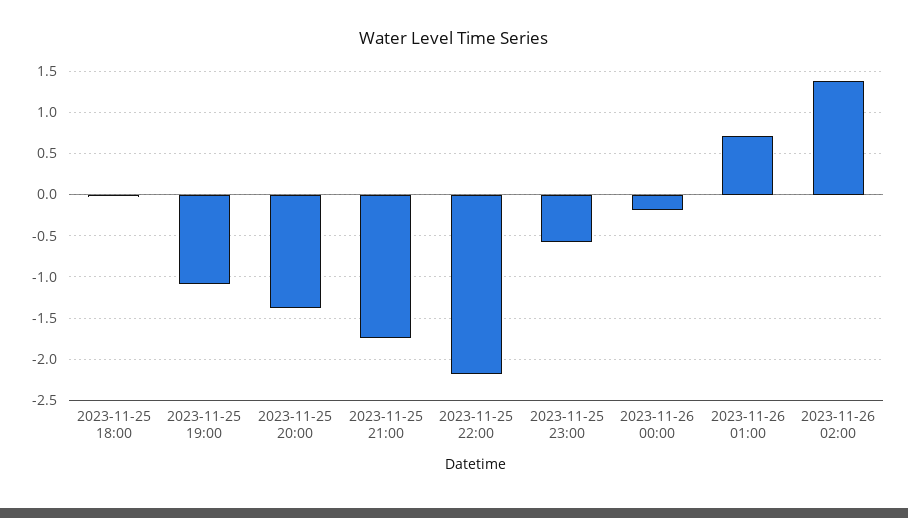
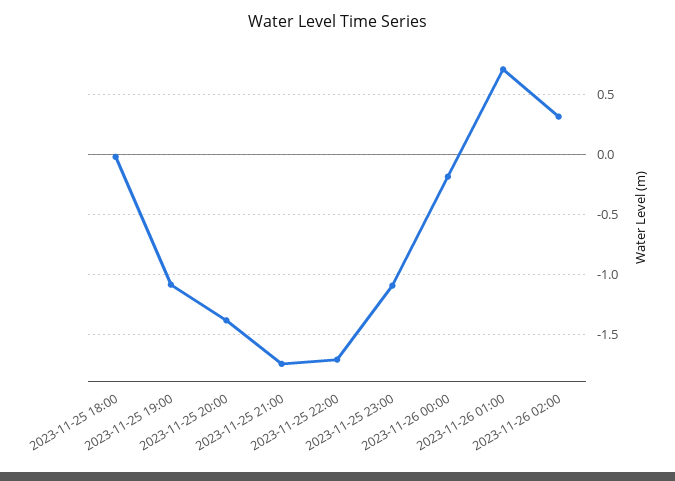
  {
    "2023-11-25 18:00": 0,
    "2023-11-25 19:00": -1.1,
    "2023-11-25 20:00": -1.4,
    "2023-11-25 21:00": -1.75,
-   "2023-11-25 22:00": -2.2,
+   "2023-11-25 22:00": -1.7,
-   "2023-11-25 23:00": -0.6,
+   "2023-11-25 23:00": -1.1,
    "2023-11-26 00:00": -0.2,
    "2023-11-26 01:00": 0.7,
-   "2023-11-26 02:00": 1.4
+   "2023-11-26 02:00": 0.3
  }

